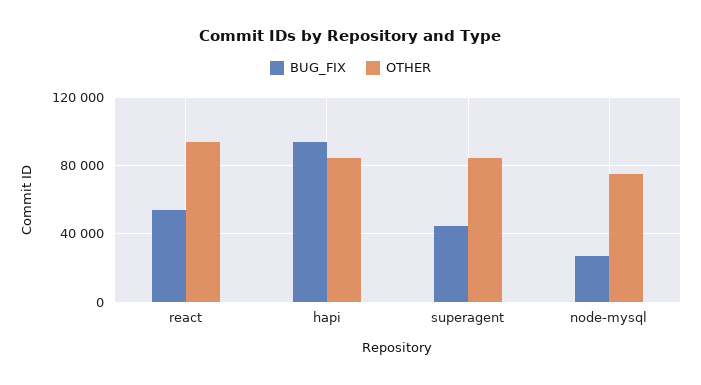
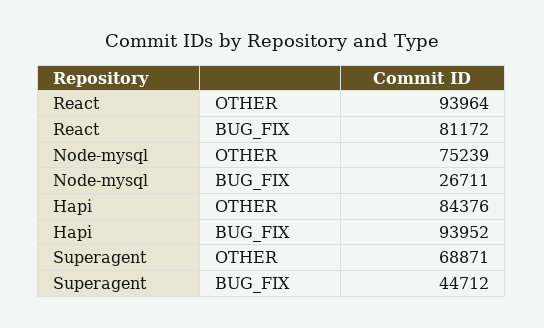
  {
    "BUG_FIX": {
-     "react": 55000,
+     "react": 81172,
      "hapi": 93952,
      "superagent": 44712,
      "node-mysql": 26711
    },
    "OTHER": {
      "react": 93964,
      "hapi": 84376,
-     "superagent": 85000,
+     "superagent": 68871,
      "node-mysql": 75239
    }
  }

